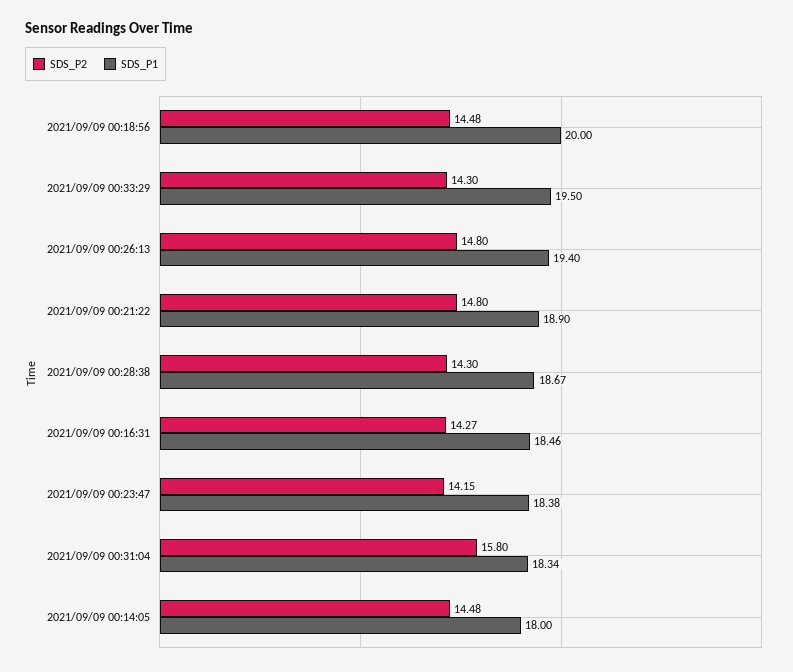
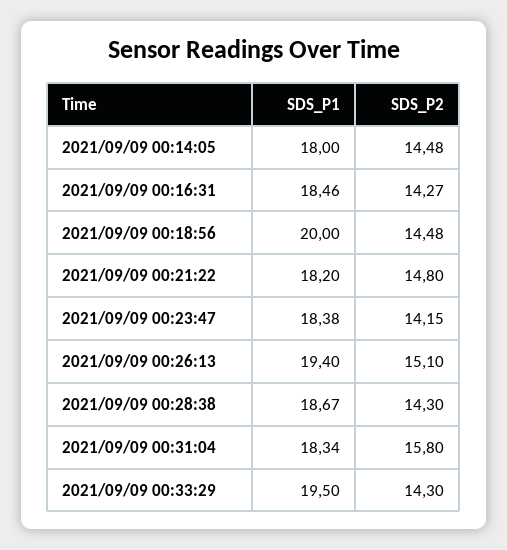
  {
    "SDS_P2": {
      "2021/09/09 00:18:56": 14.48,
      "2021/09/09 00:33:29": 14.3,
-     "2021/09/09 00:26:13": 14.8,
+     "2021/09/09 00:26:13": 15.1,
      "2021/09/09 00:21:22": 14.8,
      "2021/09/09 00:28:38": 14.3,
      "2021/09/09 00:16:31": 14.27,
      "2021/09/09 00:23:47": 14.15,
      "2021/09/09 00:31:04": 15.8,
      "2021/09/09 00:14:05": 14.48
    },
    "SDS_P1": {
      "2021/09/09 00:18:56": 20,
      "2021/09/09 00:33:29": 19.5,
      "2021/09/09 00:26:13": 19.4,
-     "2021/09/09 00:21:22": 18.9,
+     "2021/09/09 00:21:22": 18.2,
      "2021/09/09 00:28:38": 18.67,
      "2021/09/09 00:16:31": 18.46,
      "2021/09/09 00:23:47": 18.38,
      "2021/09/09 00:31:04": 18.34,
      "2021/09/09 00:14:05": 18
    }
  }

